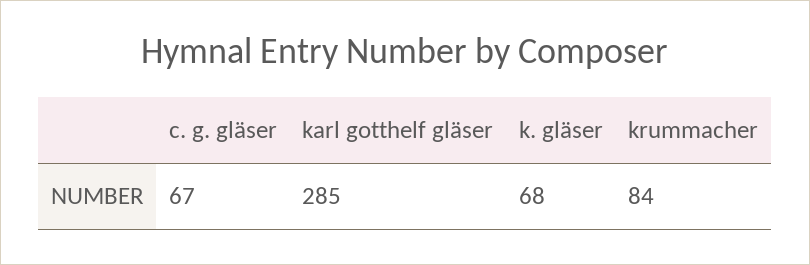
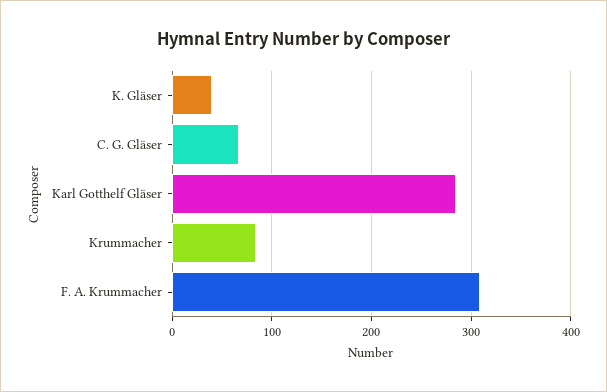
  {
    "c. g. gläser": 67,
    "karl gotthelf gläser": 285,
-   "k. gläser": 68,
+   "k. gläser": 40,
-   "krummacher": 84
+   "krummacher": 84,
+   "F. A. Krummacher": 310
  }

